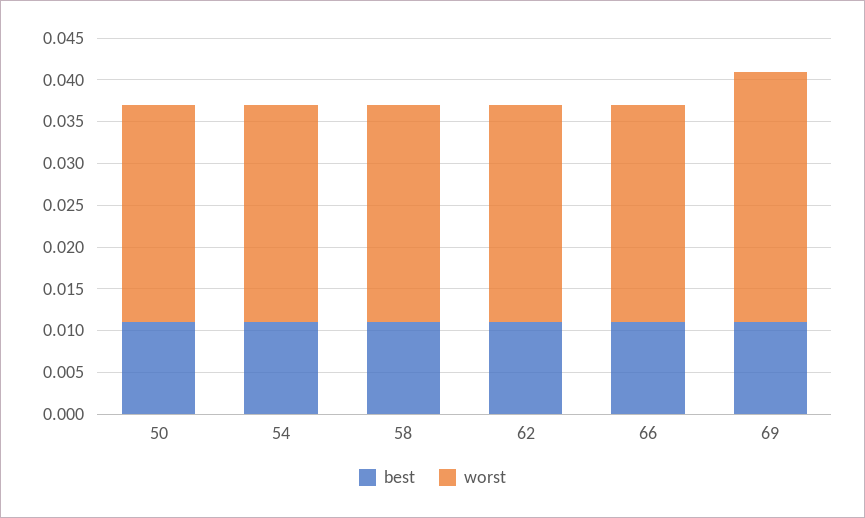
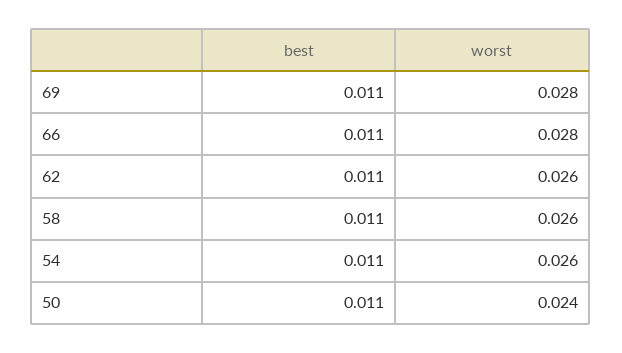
  {
    "best": {
      "50": 0.011,
      "54": 0.011,
      "58": 0.011,
      "62": 0.011,
      "66": 0.011,
      "69": 0.011
    },
    "worst": {
-     "50": 0.026,
+     "50": 0.024,
      "54": 0.026,
      "58": 0.026,
      "62": 0.026,
-     "66": 0.026,
+     "66": 0.028,
-     "69": 0.03
+     "69": 0.028
    }
  }

